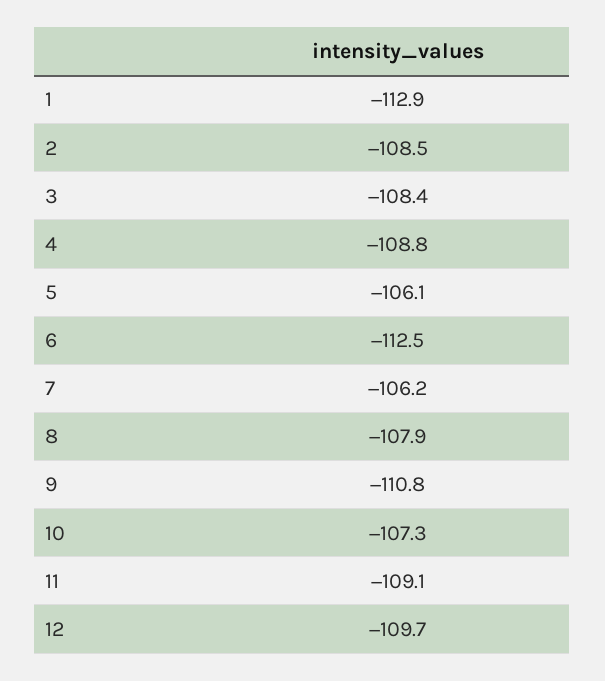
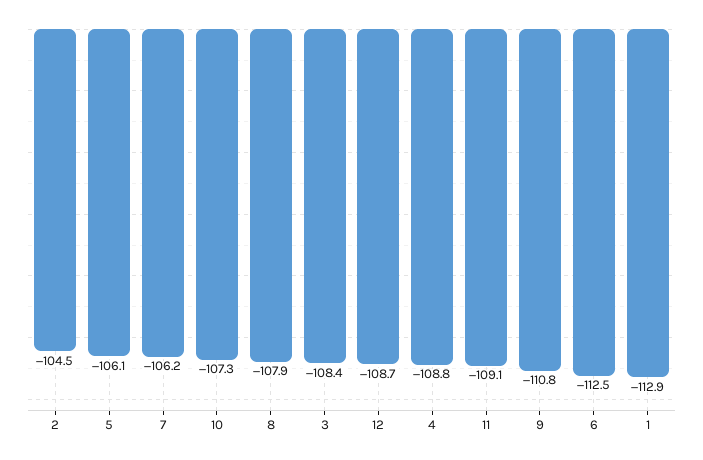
  {
    "1": -112.9,
-   "2": -108.5,
+   "2": -104.5,
    "3": -108.4,
    "4": -108.8,
    "5": -106.1,
    "6": -112.5,
    "7": -106.2,
    "8": -107.9,
    "9": -110.8,
    "10": -107.3,
    "11": -109.1,
-   "12": -109.7
+   "12": -108.7
  }

